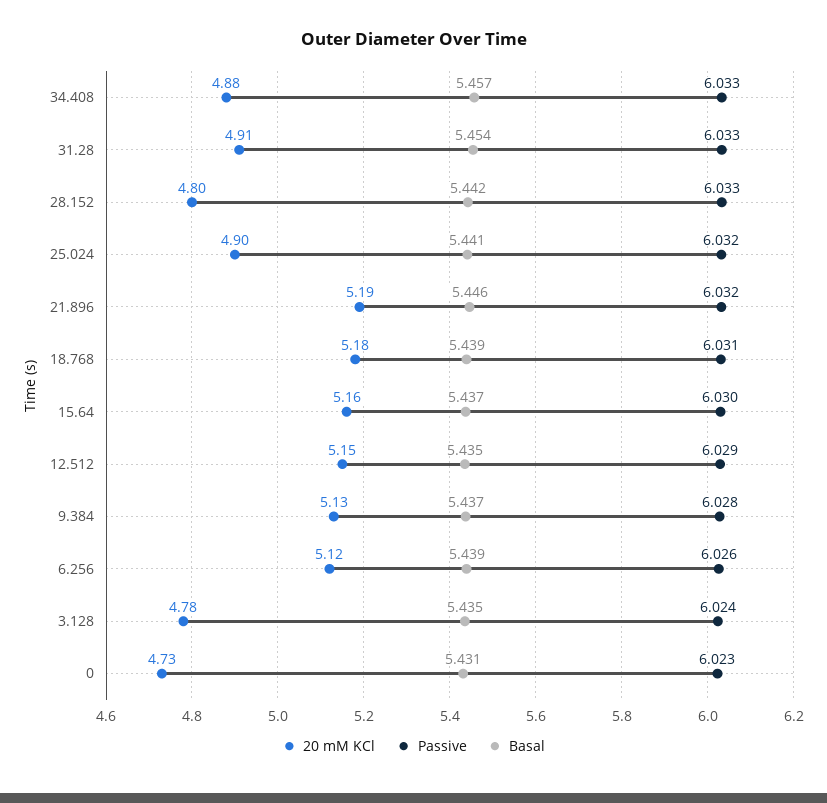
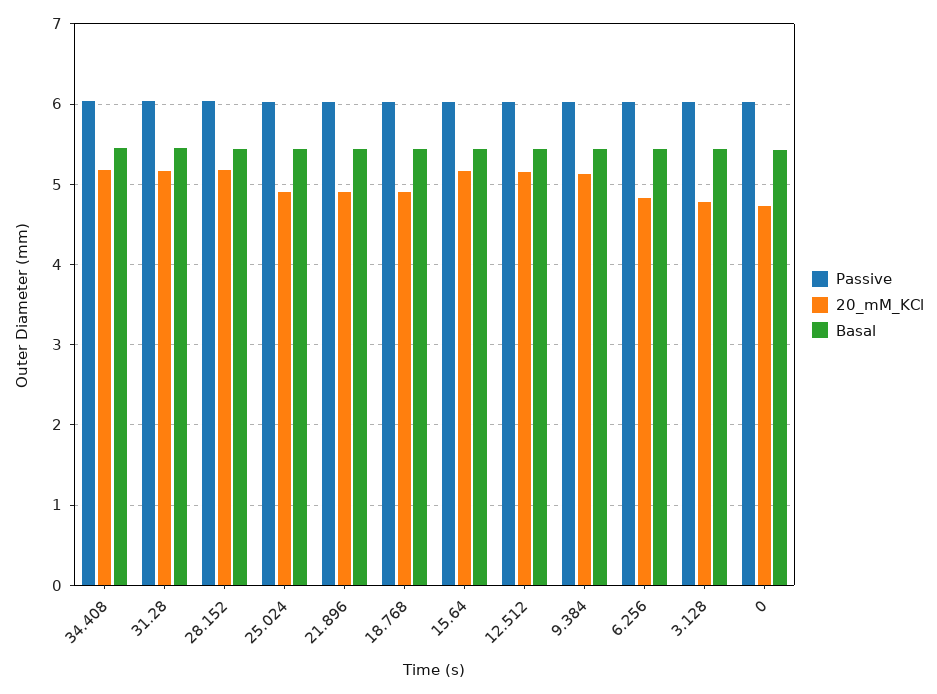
  {
    "20 mM KCl": {
-     "34.408": 4.88,
+     "34.408": 5.2,
-     "31.28": 4.91,
+     "31.28": 5.2,
-     "28.152": 4.8,
+     "28.152": 5.2,
      "25.024": 4.9,
-     "21.896": 5.19,
+     "21.896": 4.9,
-     "18.768": 5.18,
+     "18.768": 4.9,
      "15.64": 5.16,
      "12.512": 5.15,
      "9.384": 5.13,
-     "6.256": 5.12,
+     "6.256": 4.8,
      "3.128": 4.78,
      "0": 4.73
    },
    "Passive": {
      "34.408": 6.033,
      "31.28": 6.033,
      "28.152": 6.033,
      "25.024": 6.032,
      "21.896": 6.032,
      "18.768": 6.031,
      "15.64": 6.03,
      "12.512": 6.029,
      "9.384": 6.028,
      "6.256": 6.026,
      "3.128": 6.024,
      "0": 6.023
    },
    "Basal": {
      "34.408": 5.457,
      "31.28": 5.454,
      "28.152": 5.442,
      "25.024": 5.441,
      "21.896": 5.446,
      "18.768": 5.439,
      "15.64": 5.437,
      "12.512": 5.435,
      "9.384": 5.437,
      "6.256": 5.439,
      "3.128": 5.435,
      "0": 5.431
    }
  }

